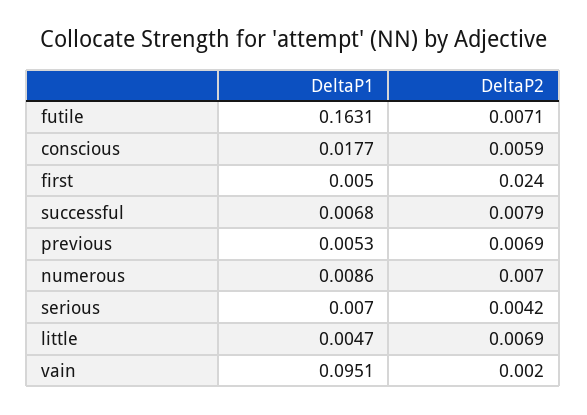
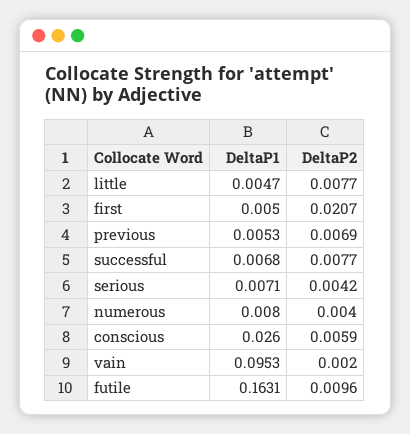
  {
    "DeltaP1": {
      "futile": 0.1631,
-     "conscious": 0.0177,
+     "conscious": 0.026,
      "first": 0.005,
      "successful": 0.0068,
      "previous": 0.0053,
-     "numerous": 0.0086,
+     "numerous": 0.008,
-     "serious": 0.007,
+     "serious": 0.0071,
      "little": 0.0047,
-     "vain": 0.0951
+     "vain": 0.0953
    },
    "DeltaP2": {
-     "futile": 0.0071,
+     "futile": 0.0096,
      "conscious": 0.0059,
-     "first": 0.024,
+     "first": 0.0207,
-     "successful": 0.0079,
+     "successful": 0.0077,
      "previous": 0.0069,
-     "numerous": 0.007,
+     "numerous": 0.004,
      "serious": 0.0042,
-     "little": 0.0069,
+     "little": 0.0077,
      "vain": 0.002
    }
  }

